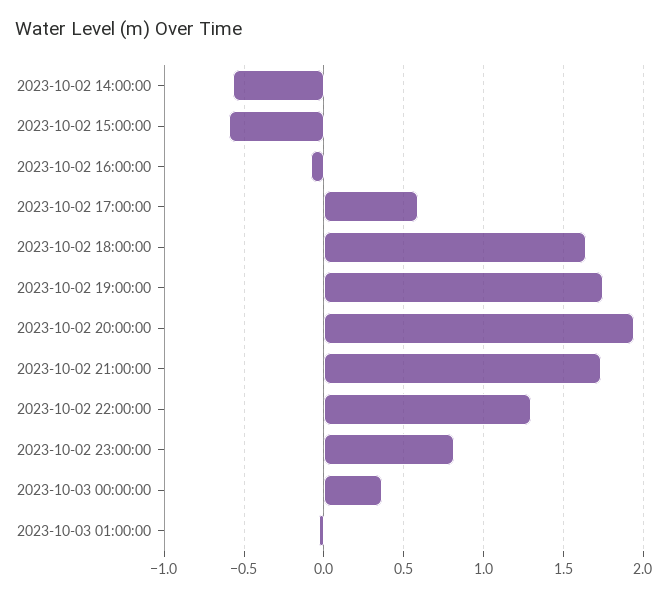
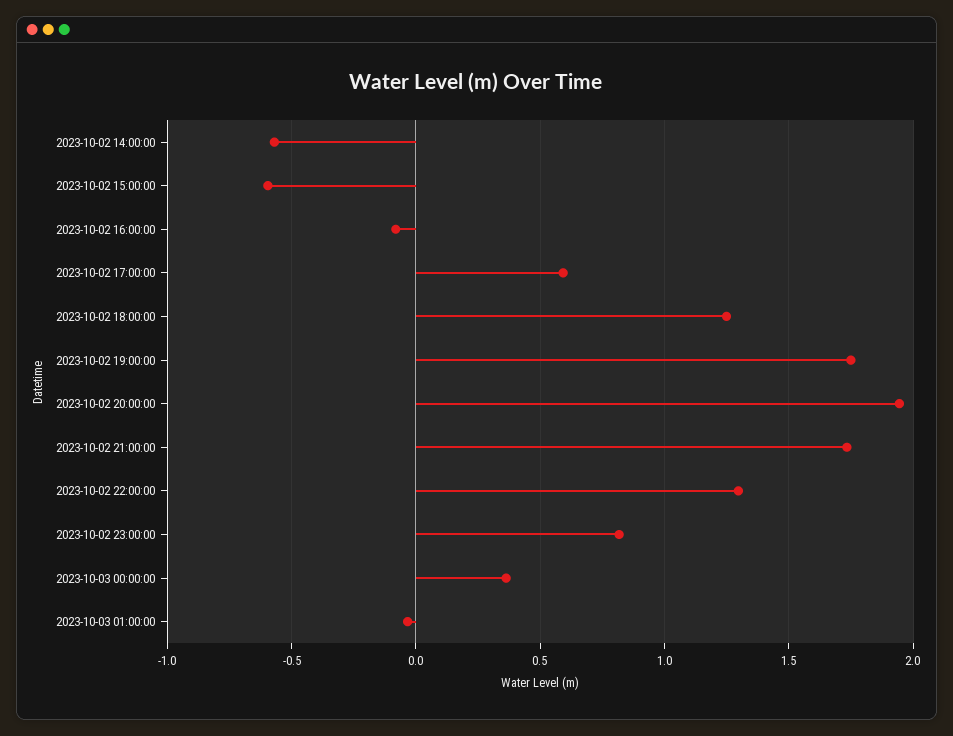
  {
    "2023-10-02 14:00:00": -0.55,
    "2023-10-02 15:00:00": -0.6,
    "2023-10-02 16:00:00": -0.1,
    "2023-10-02 17:00:00": 0.6,
-   "2023-10-02 18:00:00": 1.65,
+   "2023-10-02 18:00:00": 1.25,
    "2023-10-02 19:00:00": 1.75,
    "2023-10-02 20:00:00": 1.95,
    "2023-10-02 21:00:00": 1.75,
    "2023-10-02 22:00:00": 1.3,
    "2023-10-02 23:00:00": 0.8,
    "2023-10-03 00:00:00": 0.35,
    "2023-10-03 01:00:00": -0.05
  }

